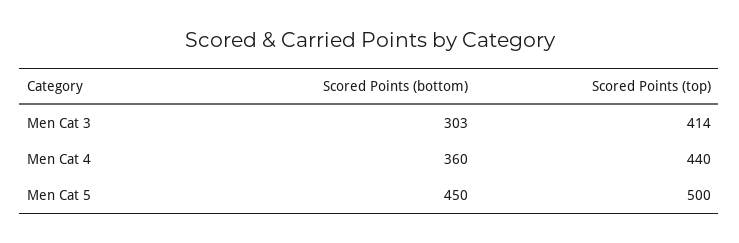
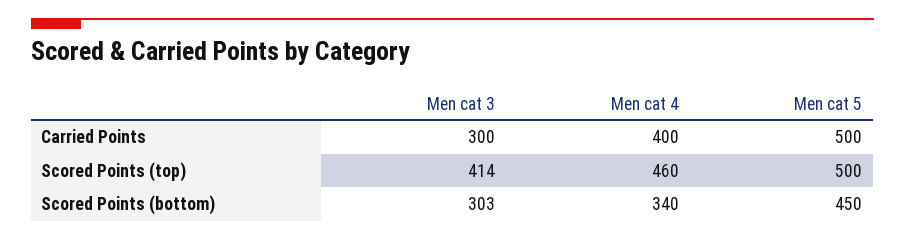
  {
    "Scored Points (bottom)": {
      "Men Cat 3": 303,
-     "Men Cat 4": 360,
+     "Men Cat 4": 340,
      "Men Cat 5": 450
    },
    "Scored Points (top)": {
      "Men Cat 3": 414,
-     "Men Cat 4": 440,
+     "Men Cat 4": 460,
      "Men Cat 5": 500
-   }
+   },
+   "Carried Points": {
+     "Men Cat 3": 300,
+     "Men Cat 4": 400,
+     "Men Cat 5": 500
+   }
  }

